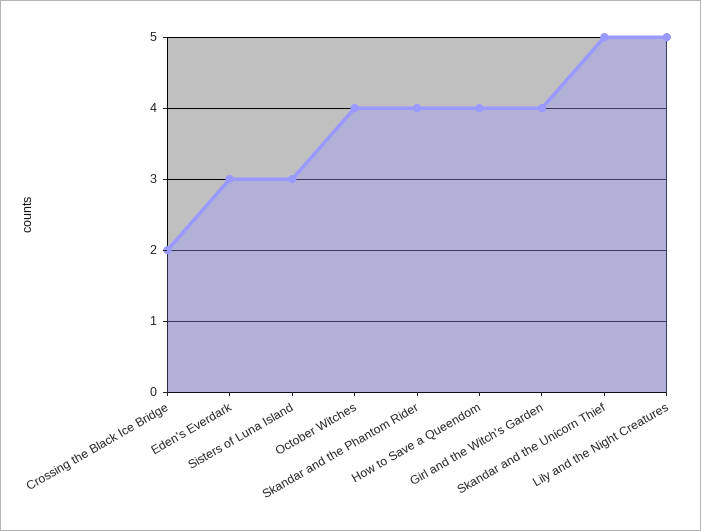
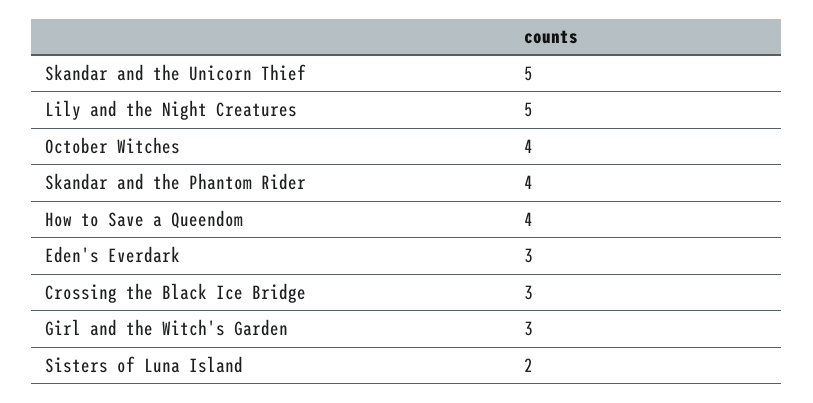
  {
-   "Crossing the Black Ice Bridge": 2,
+   "Crossing the Black Ice Bridge": 3,
    "Eden's Everdark": 3,
-   "Sisters of Luna Island": 3,
+   "Sisters of Luna Island": 2,
    "October Witches": 4,
    "Skandar and the Phantom Rider": 4,
    "How to Save a Queendom": 4,
-   "Girl and the Witch's Garden": 4,
+   "Girl and the Witch's Garden": 3,
    "Skandar and the Unicorn Thief": 5,
    "Lily and the Night Creatures": 5
  }

